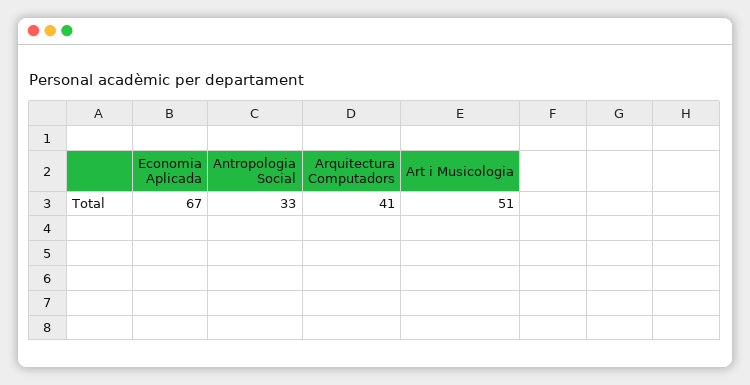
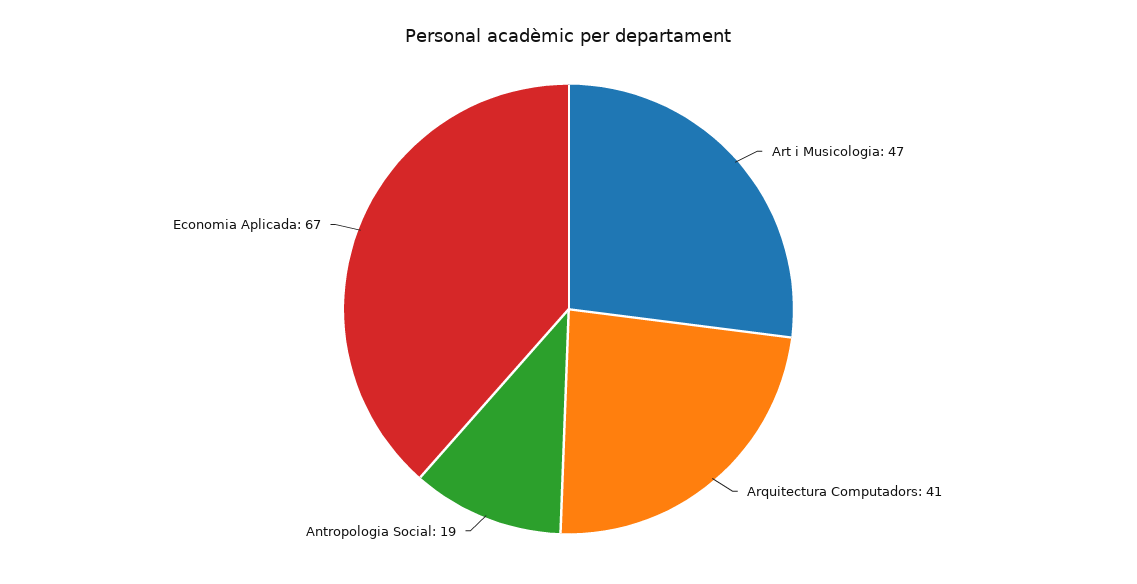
  {
    "Economia Aplicada": 67,
-   "Antropologia Social": 33,
+   "Antropologia Social": 19,
    "Arquitectura Computadors": 41,
-   "Art i Musicologia": 51
+   "Art i Musicologia": 47
  }

